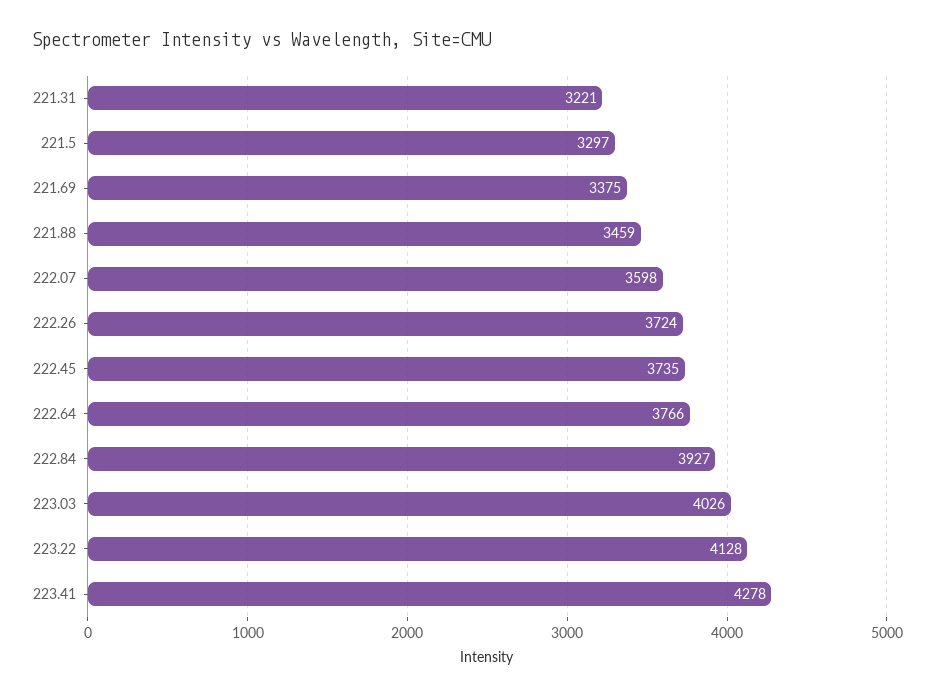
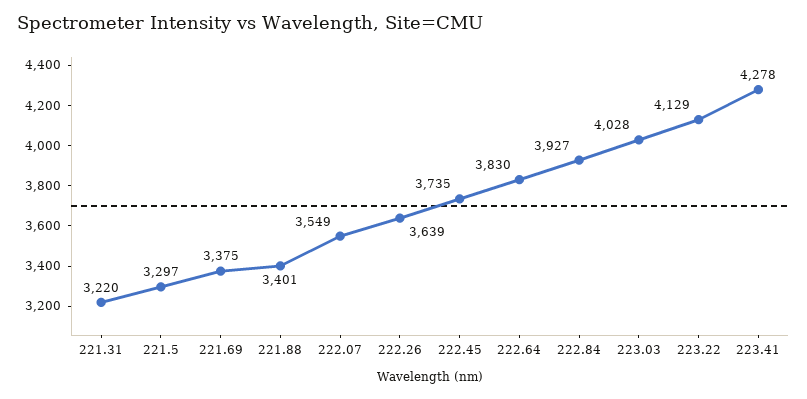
  {
-   "221.31": 3221,
+   "221.31": 3220,
    "221.5": 3297,
    "221.69": 3375,
-   "221.88": 3459,
+   "221.88": 3401,
-   "222.07": 3598,
+   "222.07": 3549,
-   "222.26": 3724,
+   "222.26": 3639,
    "222.45": 3735,
-   "222.64": 3766,
+   "222.64": 3830,
    "222.84": 3927,
-   "223.03": 4026,
+   "223.03": 4028,
-   "223.22": 4128,
+   "223.22": 4129,
    "223.41": 4278
  }

